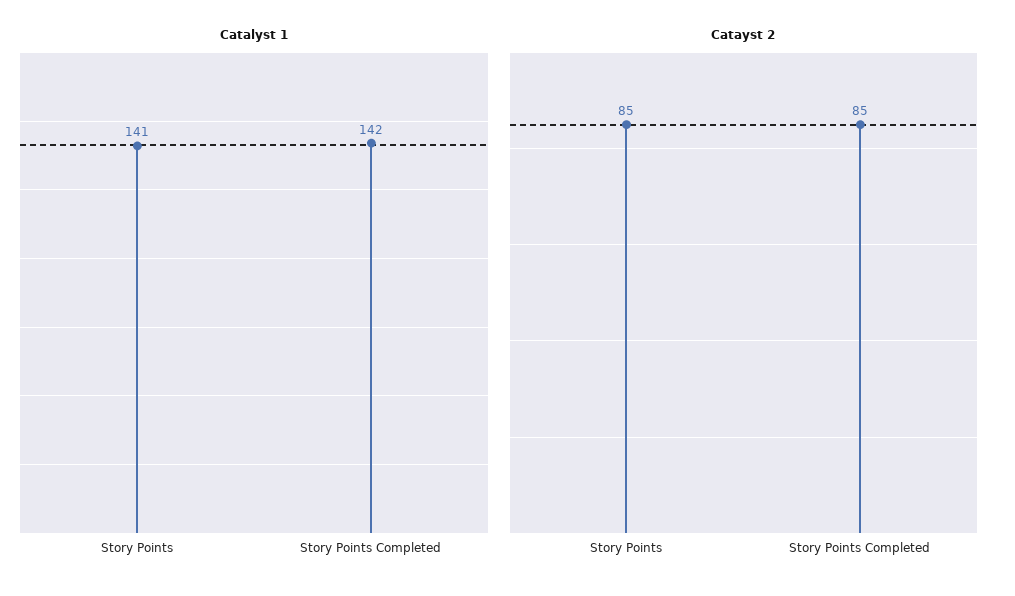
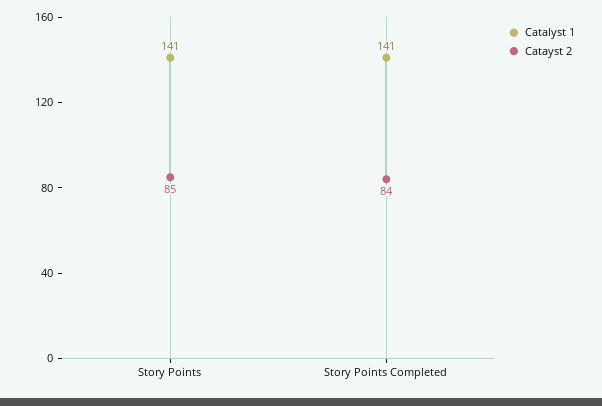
  {
    "Catalyst 1": {
      "Story Points": 141,
-     "Story Points Completed": 142
+     "Story Points Completed": 141
    },
    "Catayst 2": {
      "Story Points": 85,
-     "Story Points Completed": 85
+     "Story Points Completed": 84
    }
  }

